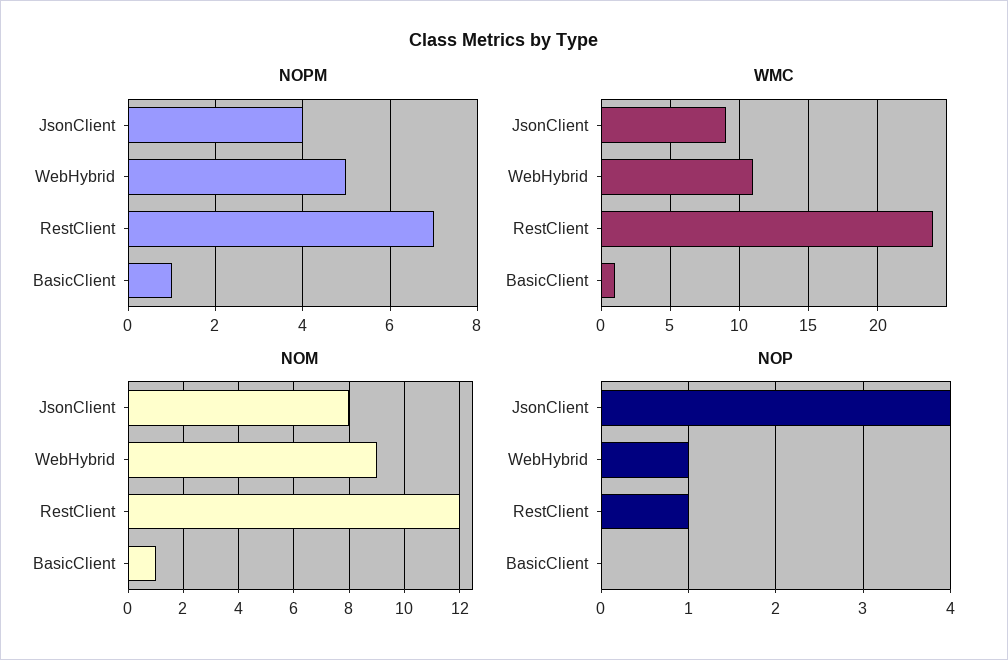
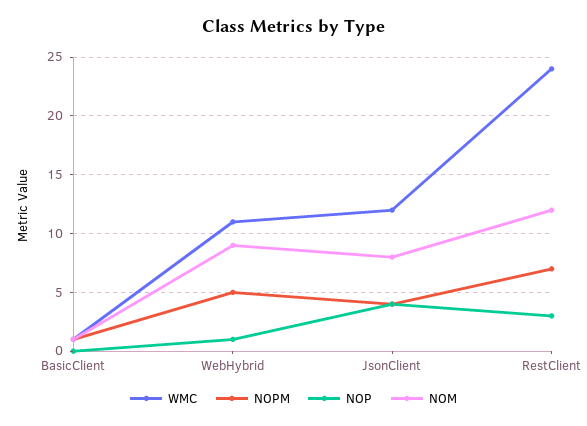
  {
    "NOPM": {
      "JsonClient": 4,
      "WebHybrid": 5,
      "RestClient": 7,
      "BasicClient": 1
    },
    "WMC": {
-     "JsonClient": 9,
+     "JsonClient": 12,
      "WebHybrid": 11,
      "RestClient": 24,
      "BasicClient": 1
    },
    "NOM": {
      "JsonClient": 8,
      "WebHybrid": 9,
      "RestClient": 12,
      "BasicClient": 1
    },
    "NOP": {
      "JsonClient": 4,
      "WebHybrid": 1,
-     "RestClient": 1,
+     "RestClient": 3,
      "BasicClient": 0
    }
  }

